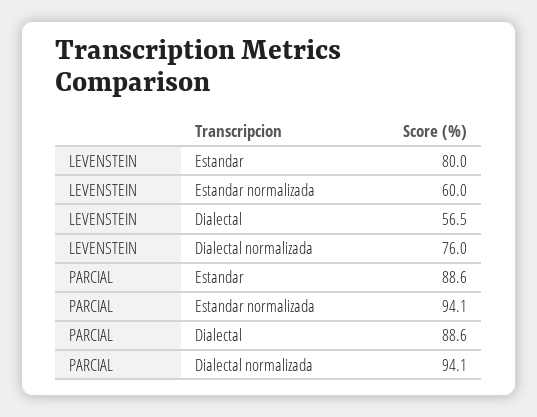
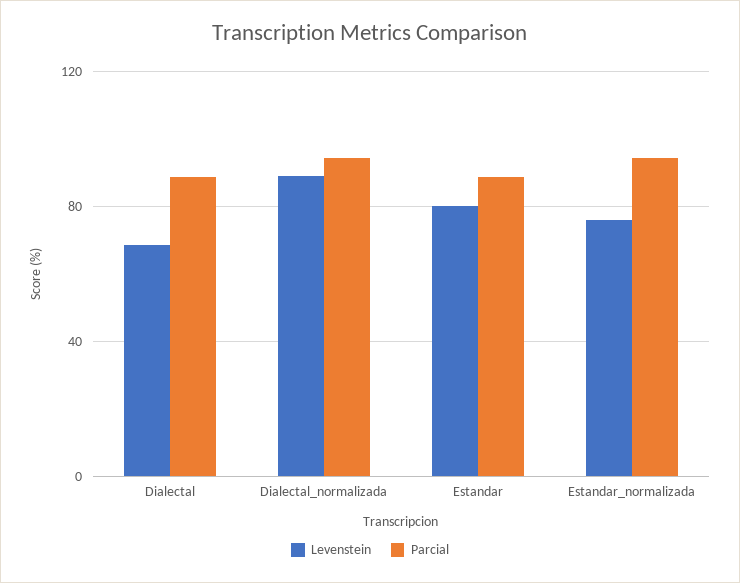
  {
    "LEVENSTEIN": {
      "Estandar": 80,
-     "Estandar normalizada": 60,
+     "Estandar normalizada": 75,
-     "Dialectal": 56.5,
+     "Dialectal": 70,
-     "Dialectal normalizada": 76
+     "Dialectal normalizada": 90
    },
    "PARCIAL": {
      "Estandar": 88.6,
      "Estandar normalizada": 94.1,
      "Dialectal": 88.6,
      "Dialectal normalizada": 94.1
    }
  }

